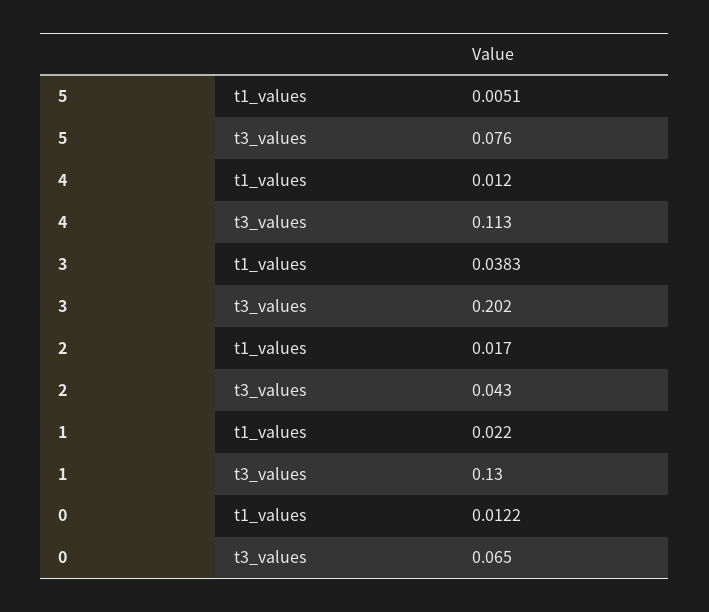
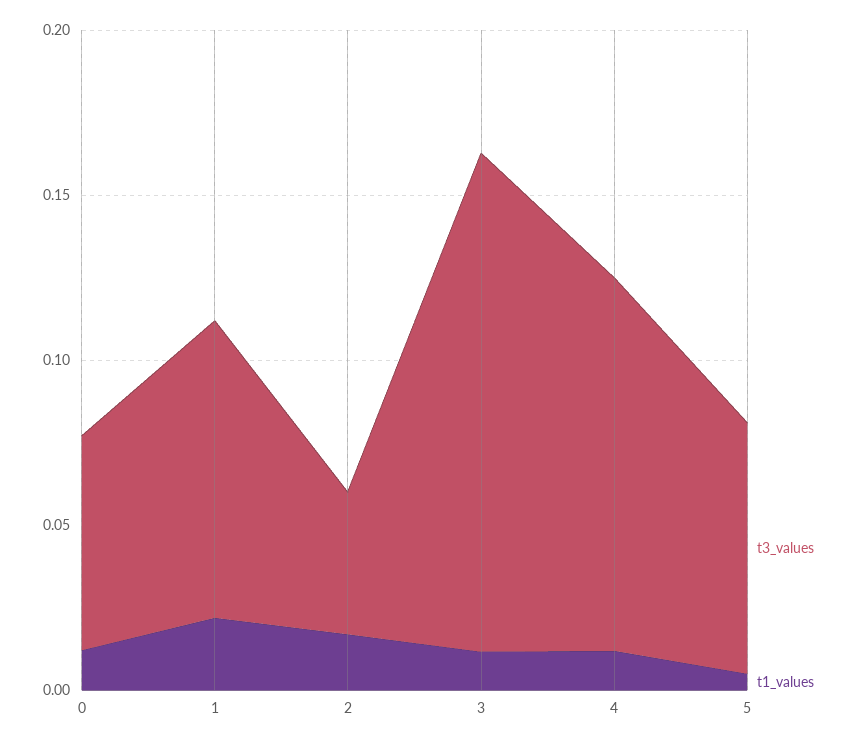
  {
    "t1_values": {
      "5": 0.0051,
      "4": 0.012,
-     "3": 0.0383,
+     "3": 0.01,
      "2": 0.017,
      "1": 0.022,
      "0": 0.0122
    },
    "t3_values": {
      "5": 0.076,
      "4": 0.113,
-     "3": 0.202,
+     "3": 0.15,
      "2": 0.043,
-     "1": 0.13,
+     "1": 0.09,
      "0": 0.065
    }
  }

